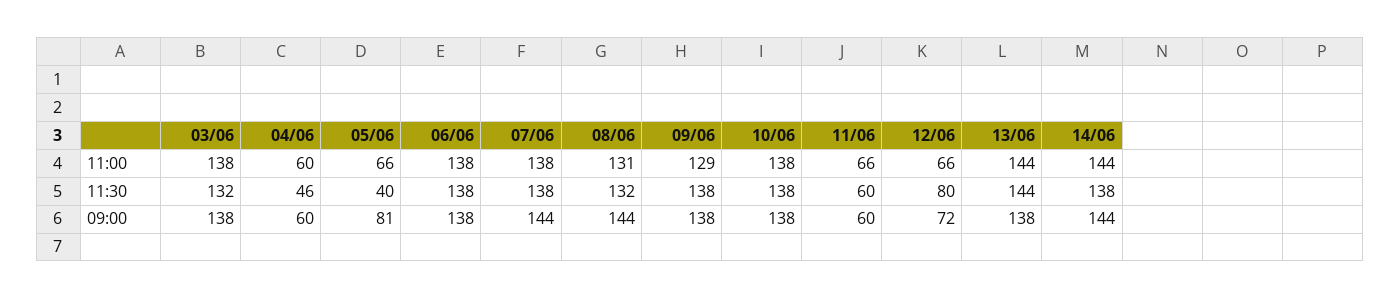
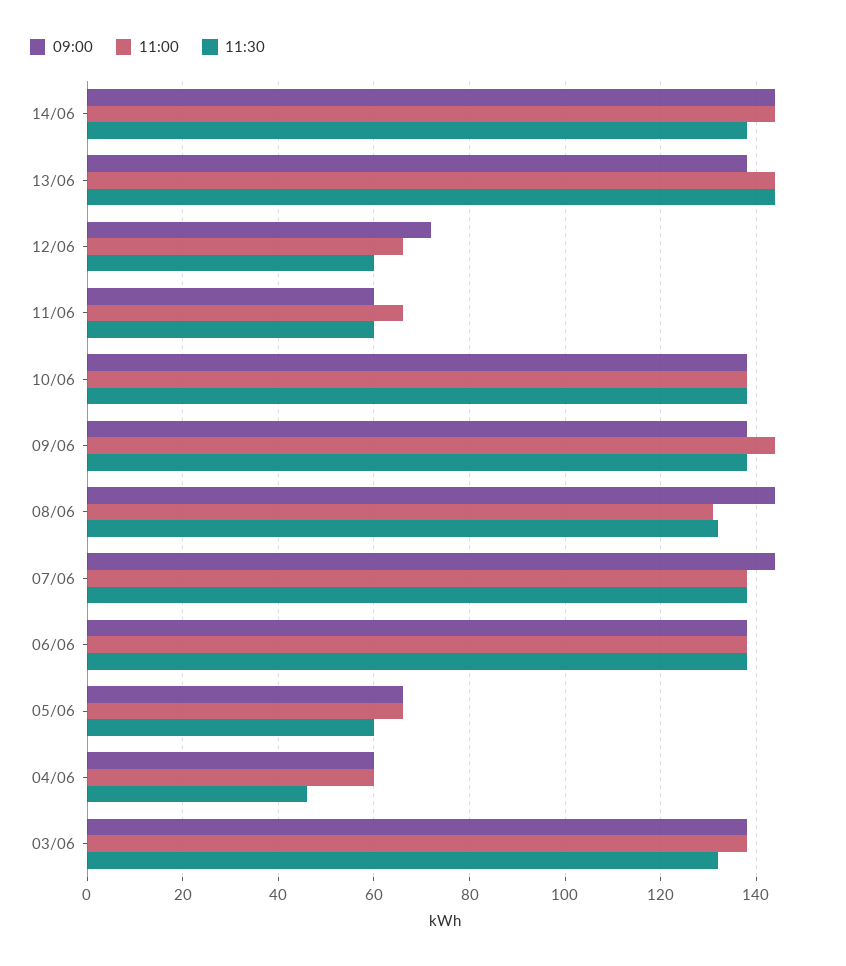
  {
    "11:00": {
      "03/06": 138,
      "04/06": 60,
      "05/06": 66,
      "06/06": 138,
      "07/06": 138,
      "08/06": 131,
-     "09/06": 129,
+     "09/06": 145,
      "10/06": 138,
      "11/06": 66,
      "12/06": 66,
      "13/06": 144,
      "14/06": 144
    },
    "11:30": {
      "03/06": 132,
      "04/06": 46,
-     "05/06": 40,
+     "05/06": 60,
      "06/06": 138,
      "07/06": 138,
      "08/06": 132,
      "09/06": 138,
      "10/06": 138,
      "11/06": 60,
-     "12/06": 80,
+     "12/06": 60,
      "13/06": 144,
      "14/06": 138
    },
    "09:00": {
      "03/06": 138,
      "04/06": 60,
-     "05/06": 81,
+     "05/06": 65,
      "06/06": 138,
      "07/06": 144,
      "08/06": 144,
      "09/06": 138,
      "10/06": 138,
      "11/06": 60,
      "12/06": 72,
      "13/06": 138,
      "14/06": 144
    }
  }

